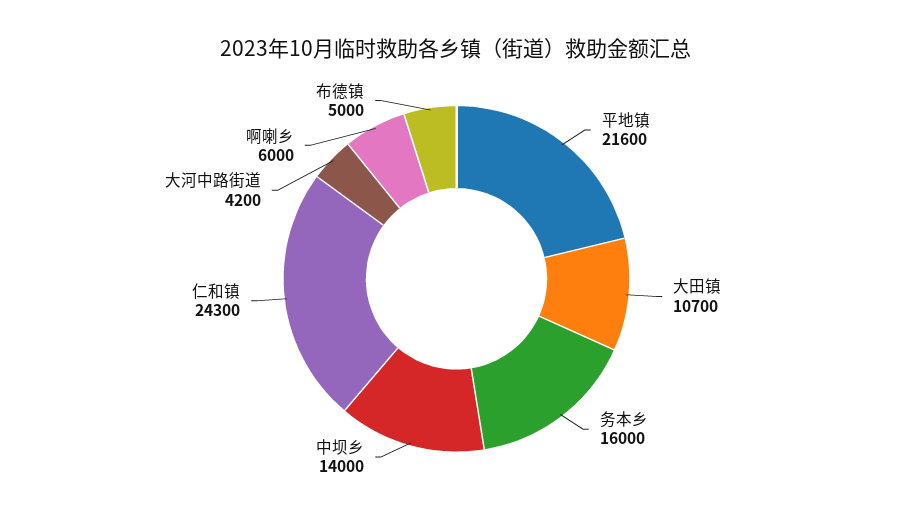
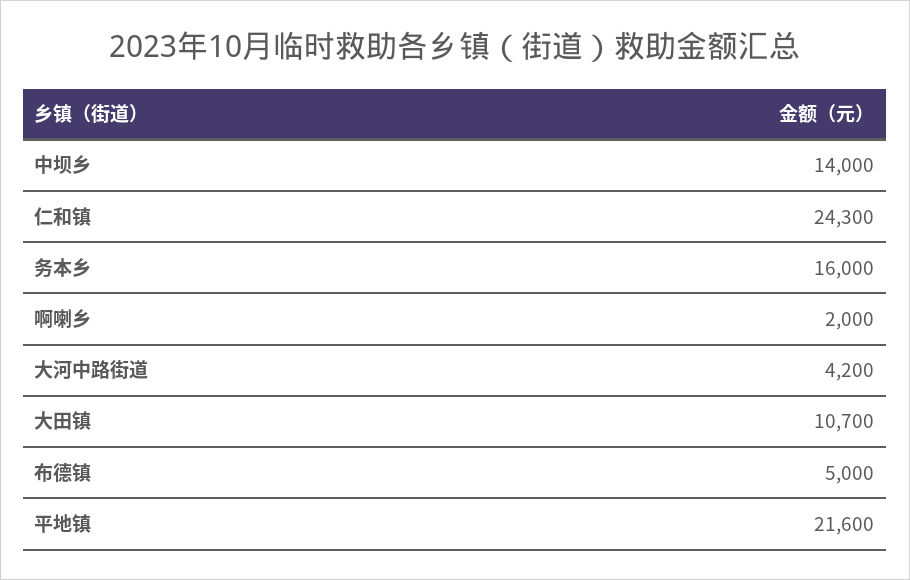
  {
    "平地镇": 21600,
    "大田镇": 10700,
    "务本乡": 16000,
    "中坝乡": 14000,
    "仁和镇": 24300,
    "大河中路街道": 4200,
-   "啊喇乡": 6000,
+   "啊喇乡": 2000,
    "布德镇": 5000
  }

